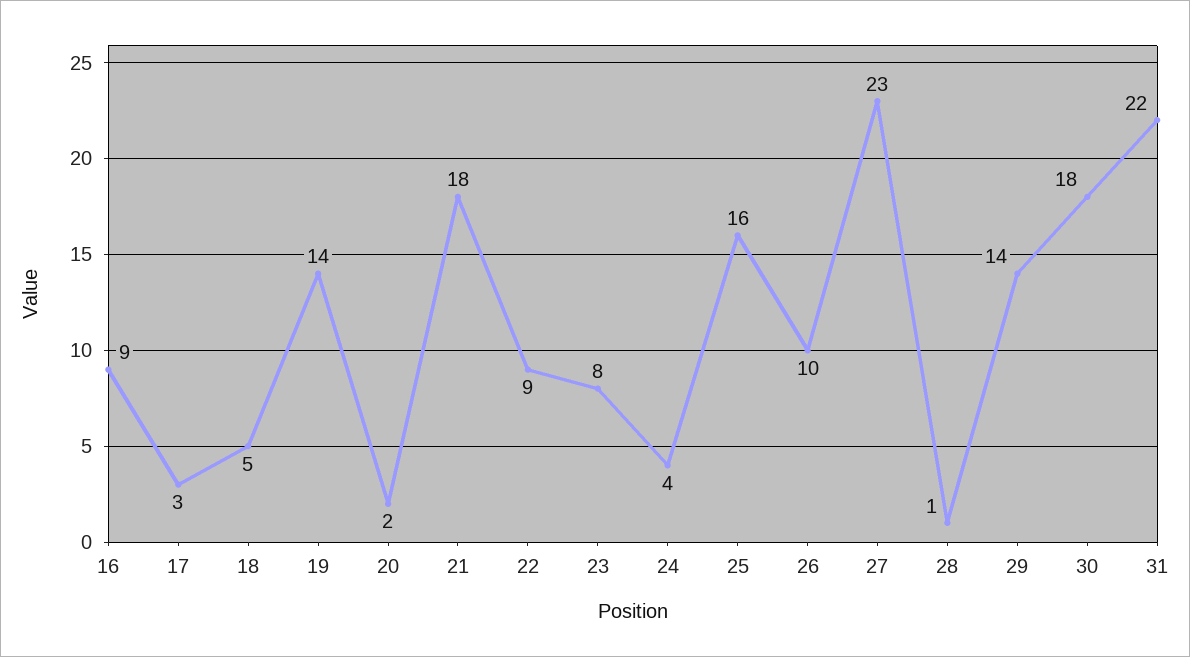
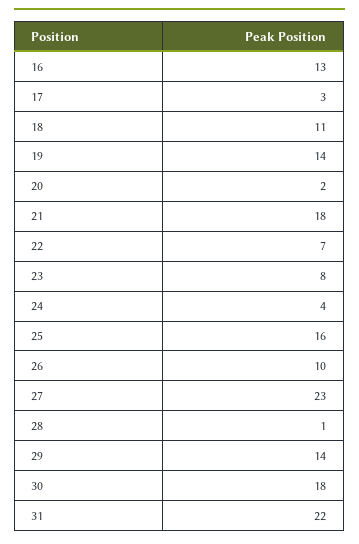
  {
-   "16": 9,
+   "16": 13,
    "17": 3,
-   "18": 5,
+   "18": 11,
    "19": 14,
    "20": 2,
    "21": 18,
-   "22": 9,
+   "22": 7,
    "23": 8,
    "24": 4,
    "25": 16,
    "26": 10,
    "27": 23,
    "28": 1,
    "29": 14,
    "30": 18,
    "31": 22
  }

